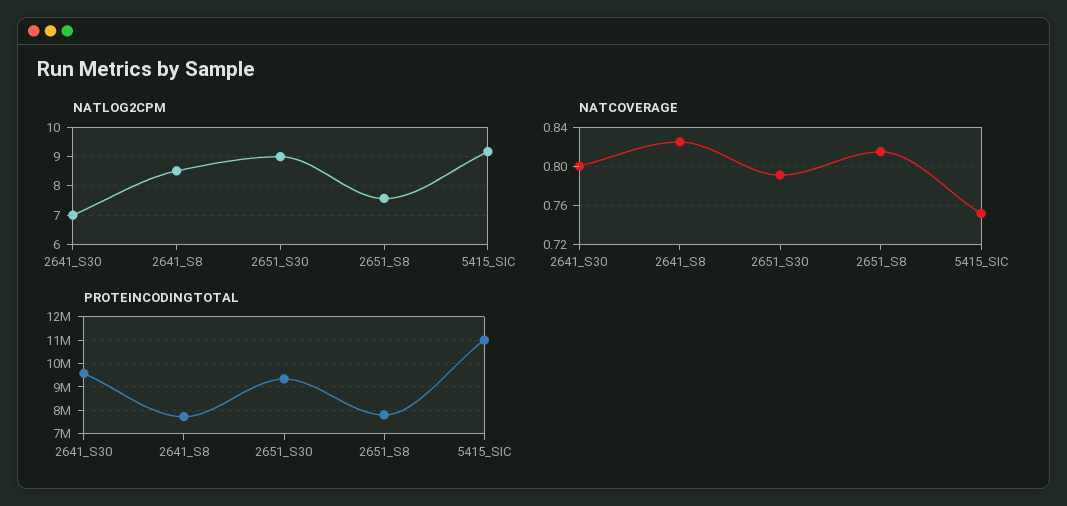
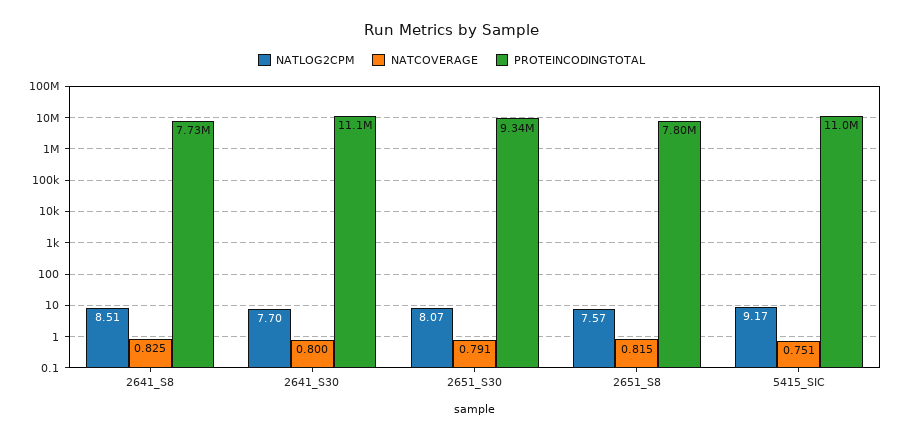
  {
    "NATLOG2CPM": {
-     "2641_S30": 7,
+     "2641_S30": 7.7,
      "2641_S8": 8.51,
-     "2651_S30": 9,
+     "2651_S30": 8.07,
      "2651_S8": 7.57,
      "5415_SIC": 9.17
    },
    "NATCOVERAGE": {
      "2641_S30": 0.8,
      "2641_S8": 0.825,
      "2651_S30": 0.791,
      "2651_S8": 0.815,
      "5415_SIC": 0.751
    },
    "PROTEINCODINGTOTAL": {
-     "2641_S30": 9500000,
+     "2641_S30": 11100000,
      "2641_S8": 7730000,
      "2651_S30": 9340000,
      "2651_S8": 7800000,
      "5415_SIC": 11000000
    }
  }

